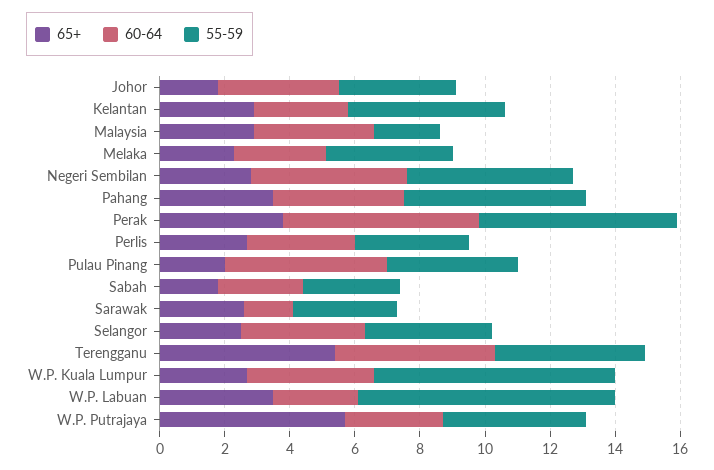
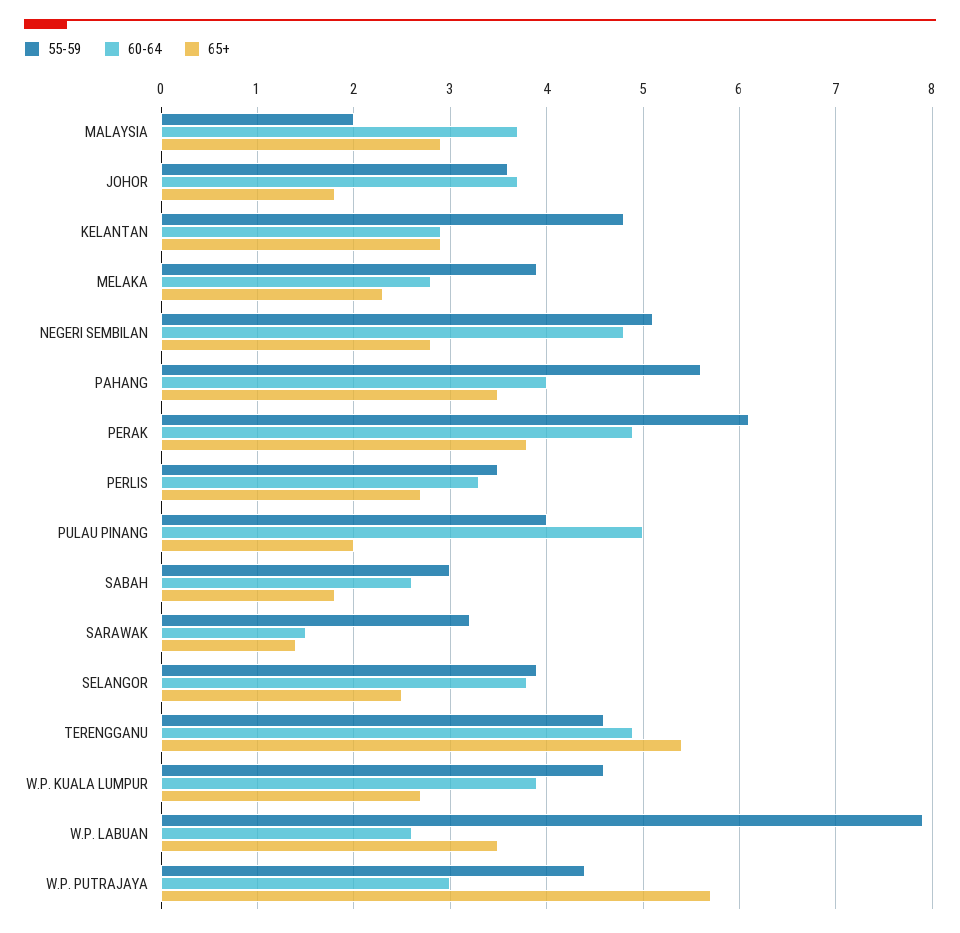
  {
    "65+": {
      "Johor": 1.8,
      "Kelantan": 2.9,
      "Malaysia": 2.9,
      "Melaka": 2.3,
      "Negeri Sembilan": 2.8,
      "Pahang": 3.5,
      "Perak": 3.8,
      "Perlis": 2.7,
      "Pulau Pinang": 2,
      "Sabah": 1.8,
-     "Sarawak": 2.5,
+     "Sarawak": 1.4,
      "Selangor": 2.5,
      "Terengganu": 5.4,
      "W.P. Kuala Lumpur": 2.7,
      "W.P. Labuan": 3.5,
      "W.P. Putrajaya": 5.7
    },
    "60-64": {
      "Johor": 3.7,
      "Kelantan": 2.9,
      "Malaysia": 3.7,
      "Melaka": 2.8,
      "Negeri Sembilan": 4.8,
      "Pahang": 4,
-     "Perak": 6,
+     "Perak": 4.9,
      "Perlis": 3.3,
      "Pulau Pinang": 5,
      "Sabah": 2.6,
      "Sarawak": 1.5,
      "Selangor": 3.8,
      "Terengganu": 4.9,
      "W.P. Kuala Lumpur": 3.9,
      "W.P. Labuan": 2.6,
      "W.P. Putrajaya": 3
    },
    "55-59": {
      "Johor": 3.6,
      "Kelantan": 4.8,
      "Malaysia": 2,
      "Melaka": 3.9,
      "Negeri Sembilan": 5.1,
      "Pahang": 5.6,
      "Perak": 6.1,
      "Perlis": 3.5,
      "Pulau Pinang": 4,
      "Sabah": 3,
      "Sarawak": 3.2,
      "Selangor": 3.9,
      "Terengganu": 4.6,
-     "W.P. Kuala Lumpur": 7.5,
+     "W.P. Kuala Lumpur": 4.6,
      "W.P. Labuan": 7.9,
      "W.P. Putrajaya": 4.4
    }
  }

